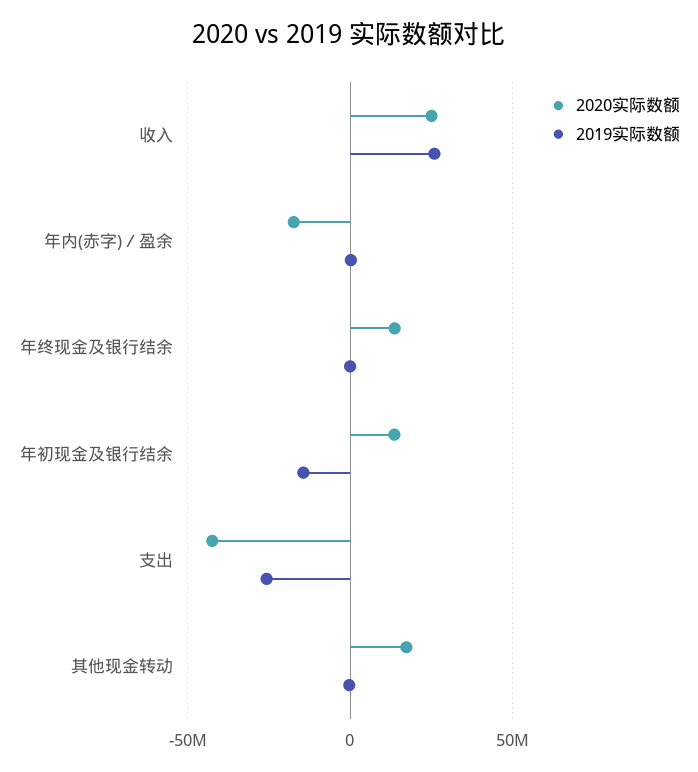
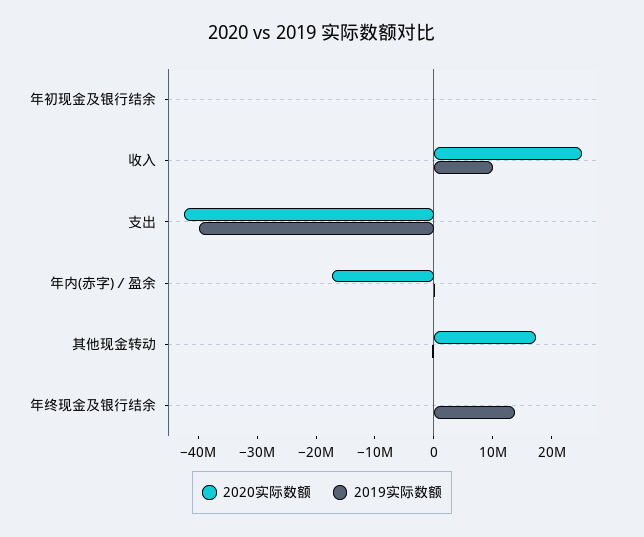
  {
    "2020实际数额": {
      "收入": 26000000,
      "年内(赤字)／盈余": -18000000,
-     "年终现金及银行结余": 15000000,
+     "年终现金及银行结余": 0,
-     "年初现金及银行结余": 15000000,
+     "年初现金及银行结余": 0,
      "支出": -42000000,
      "其他现金转动": 18000000
    },
    "2019实际数额": {
-     "收入": 25000000,
+     "收入": 10000000,
      "年内(赤字)／盈余": 0,
-     "年终现金及银行结余": 0,
+     "年终现金及银行结余": 14000000,
-     "年初现金及银行结余": -15000000,
+     "年初现金及银行结余": 0,
-     "支出": -25000000,
+     "支出": -40000000,
      "其他现金转动": 0
    }
  }

